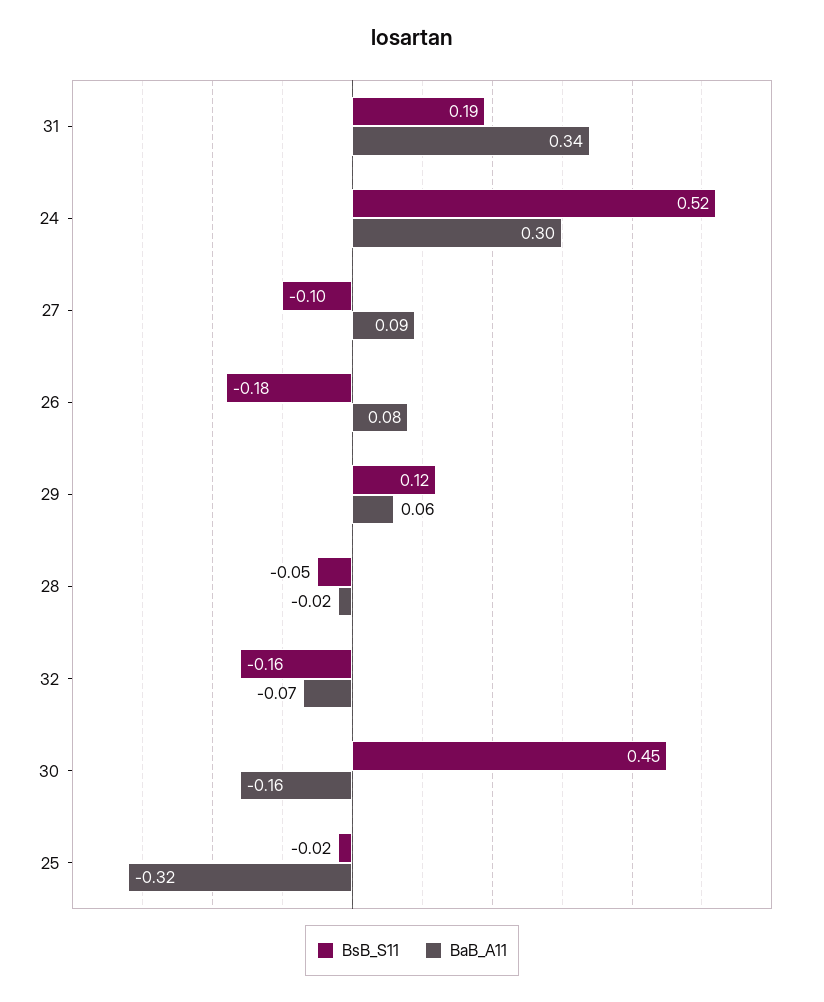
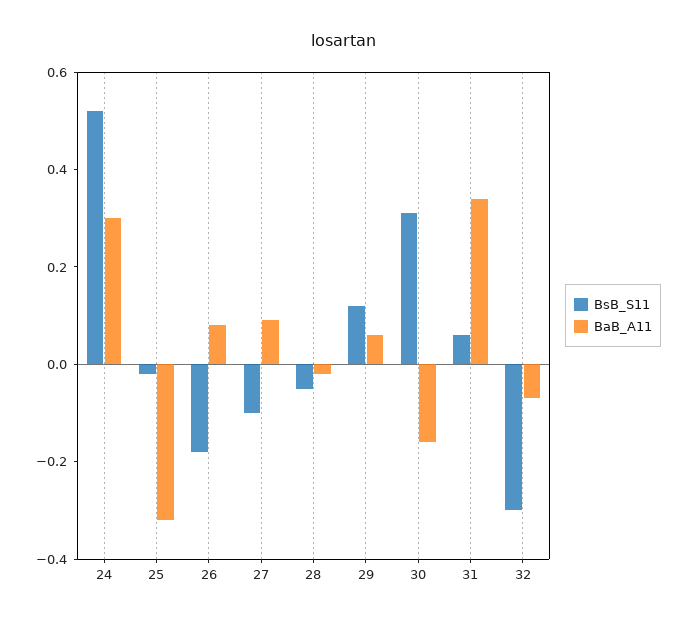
  {
    "BsB_S11": {
-     "31": 0.19,
+     "31": 0.05,
      "24": 0.52,
      "27": -0.1,
      "26": -0.18,
      "29": 0.12,
      "28": -0.05,
-     "32": -0.16,
+     "32": -0.3,
-     "30": 0.45,
+     "30": 0.3,
      "25": -0.02
    },
    "BaB_A11": {
      "31": 0.34,
      "24": 0.3,
      "27": 0.09,
      "26": 0.08,
      "29": 0.06,
      "28": -0.02,
      "32": -0.07,
      "30": -0.16,
      "25": -0.32
    }
  }

